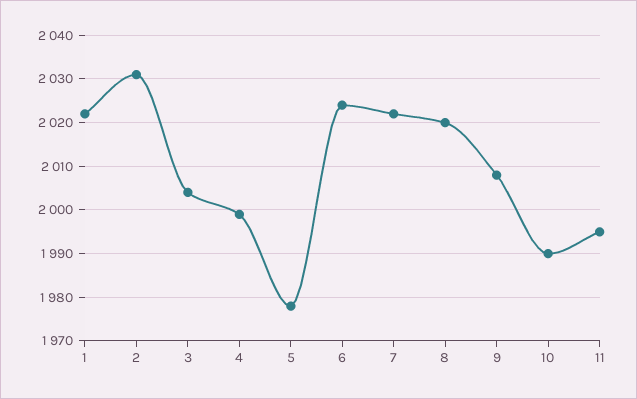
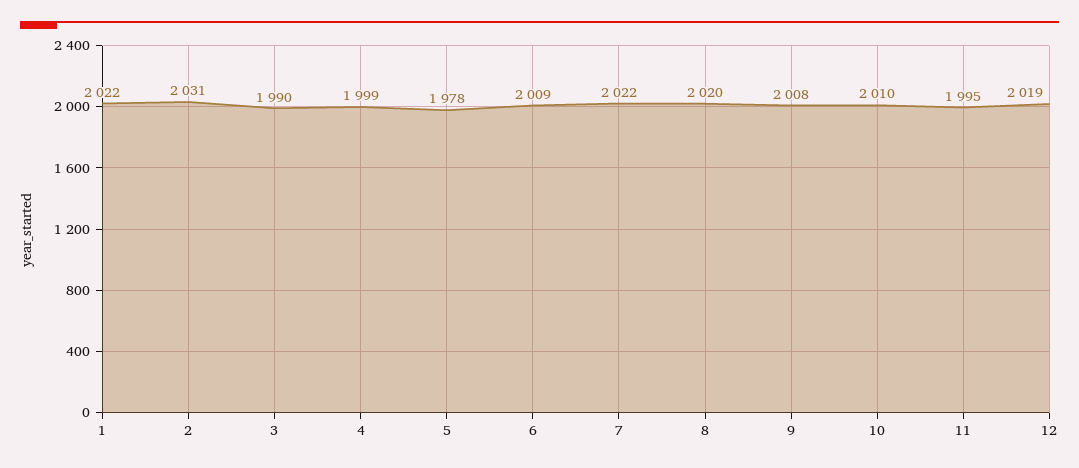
  {
    "1": 2022,
    "2": 2031,
-   "3": 2005,
+   "3": 1990,
    "4": 1999,
    "5": 1978,
-   "6": 2025,
+   "6": 2009,
    "7": 2022,
    "8": 2020,
    "9": 2008,
-   "10": 1990,
+   "10": 2010,
-   "11": 1995
+   "11": 1995,
+   "12": 2019
  }

